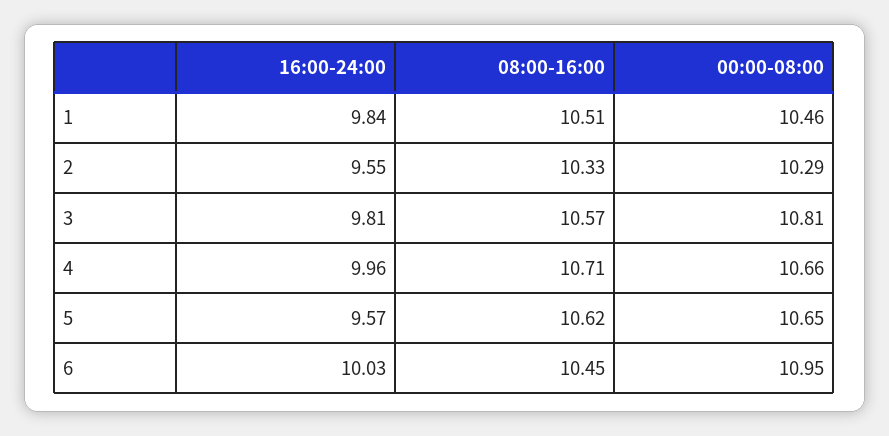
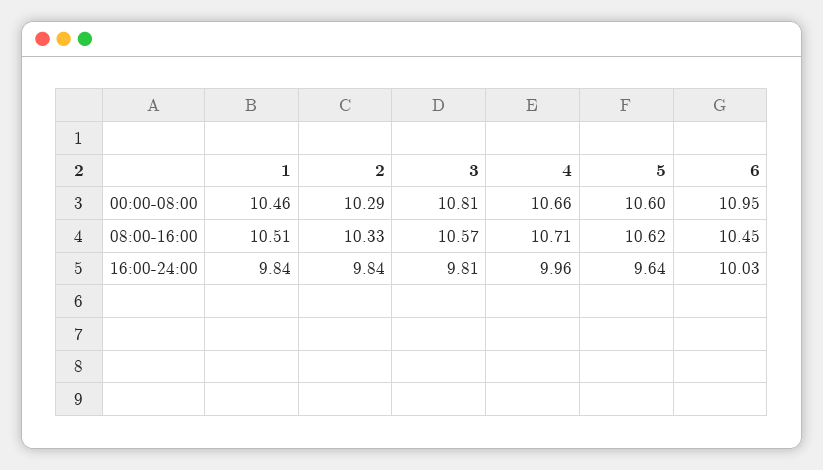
  {
    "16:00-24:00": {
      "1": 9.84,
-     "2": 9.55,
+     "2": 9.84,
      "3": 9.81,
      "4": 9.96,
-     "5": 9.57,
+     "5": 9.64,
      "6": 10.03
    },
    "08:00-16:00": {
      "1": 10.51,
      "2": 10.33,
      "3": 10.57,
      "4": 10.71,
      "5": 10.62,
      "6": 10.45
    },
    "00:00-08:00": {
      "1": 10.46,
      "2": 10.29,
      "3": 10.81,
      "4": 10.66,
-     "5": 10.65,
+     "5": 10.6,
      "6": 10.95
    }
  }

